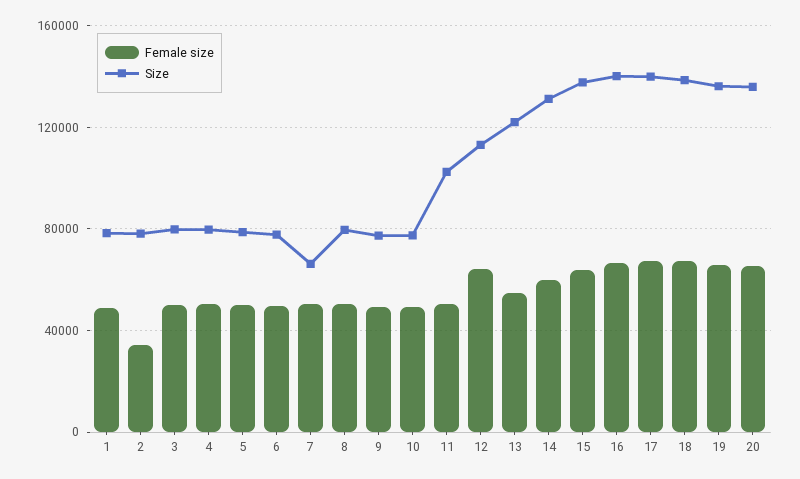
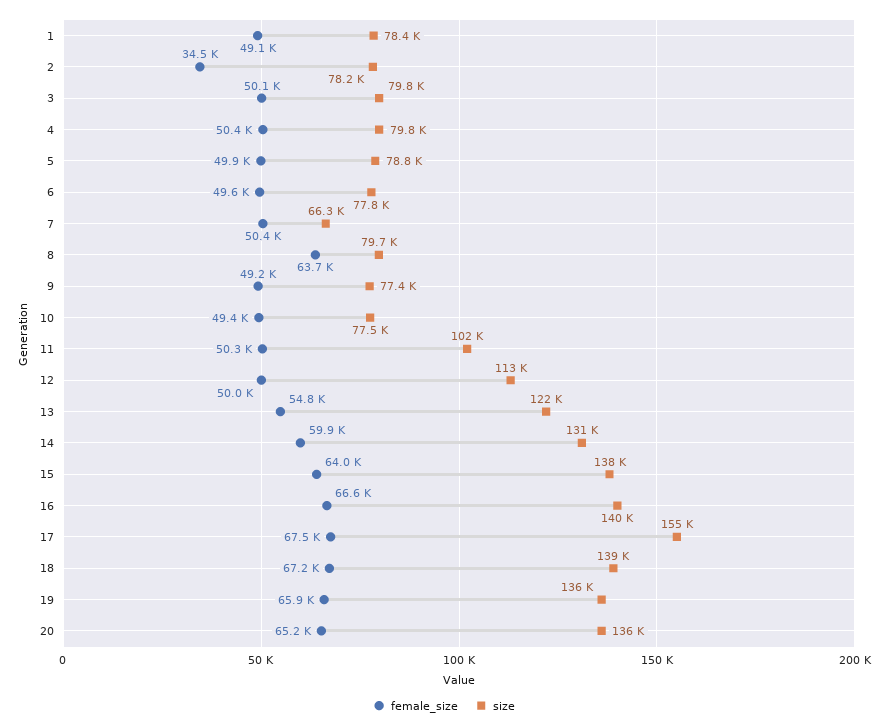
  {
    "Female size": {
      "1": 49100,
      "2": 34500,
      "3": 50100,
      "4": 50400,
      "5": 49900,
      "6": 49600,
      "7": 50400,
-     "8": 50000,
+     "8": 63700,
      "9": 49200,
      "10": 49400,
      "11": 50300,
-     "12": 65000,
+     "12": 50000,
      "13": 54800,
      "14": 59900,
      "15": 64000,
      "16": 66600,
      "17": 67500,
      "18": 67200,
      "19": 65900,
      "20": 65200
    },
    "Size": {
      "1": 78400,
      "2": 78200,
      "3": 79800,
      "4": 79800,
      "5": 78800,
      "6": 77800,
      "7": 66300,
      "8": 79700,
      "9": 77400,
      "10": 77500,
      "11": 102000,
      "12": 113000,
      "13": 122000,
      "14": 131000,
      "15": 138000,
      "16": 140000,
-     "17": 140000,
+     "17": 155000,
      "18": 139000,
      "19": 136000,
      "20": 136000
    }
  }

